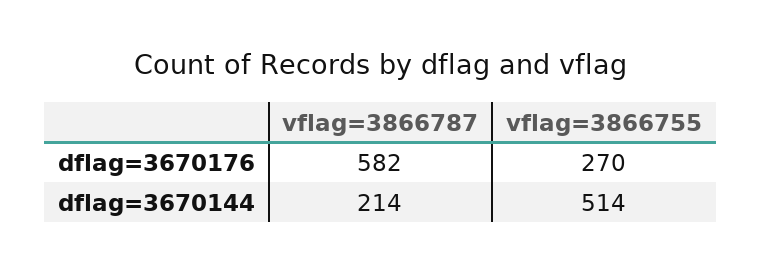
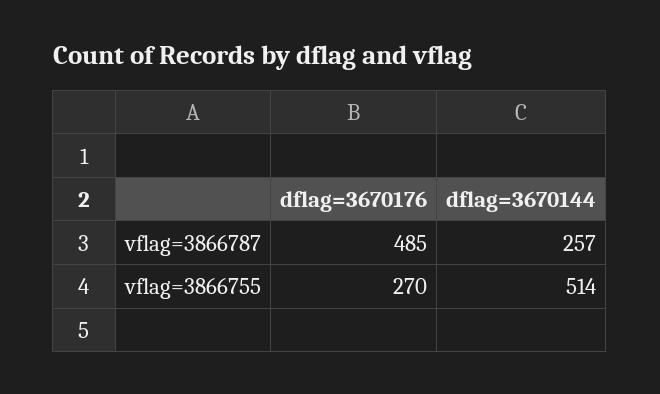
  {
    "vflag=3866787": {
-     "dflag=3670176": 582,
+     "dflag=3670176": 485,
-     "dflag=3670144": 214
+     "dflag=3670144": 257
    },
    "vflag=3866755": {
      "dflag=3670176": 270,
      "dflag=3670144": 514
    }
  }

